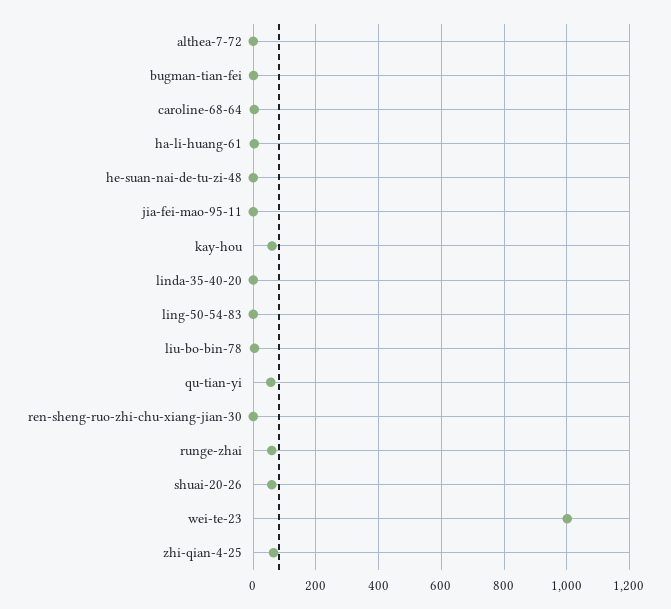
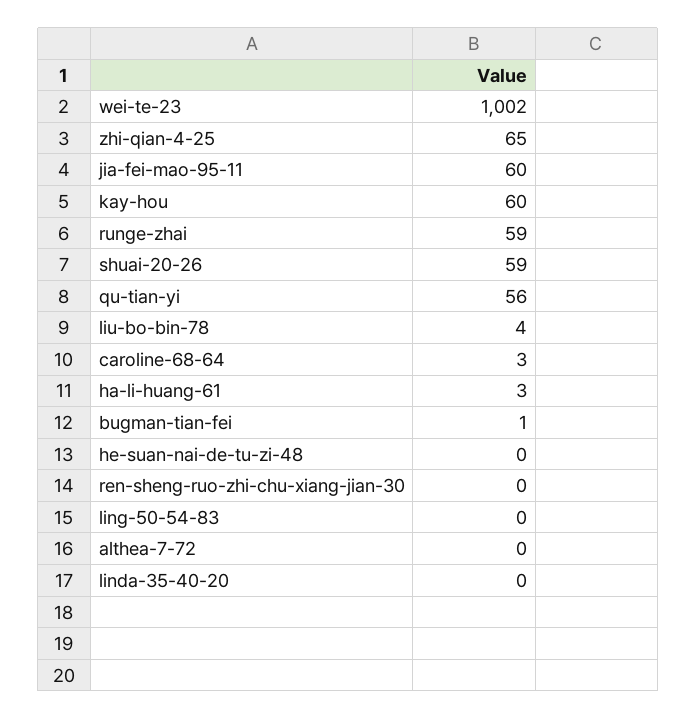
  {
    "althea-7-72": 0,
    "bugman-tian-fei": 1,
    "caroline-68-64": 3,
    "ha-li-huang-61": 3,
    "he-suan-nai-de-tu-zi-48": 0,
-   "jia-fei-mao-95-11": 0,
+   "jia-fei-mao-95-11": 60,
    "kay-hou": 60,
    "linda-35-40-20": 0,
    "ling-50-54-83": 0,
    "liu-bo-bin-78": 4,
    "qu-tian-yi": 56,
    "ren-sheng-ruo-zhi-chu-xiang-jian-30": 0,
    "runge-zhai": 59,
    "shuai-20-26": 59,
    "wei-te-23": 1002,
    "zhi-qian-4-25": 65
  }

